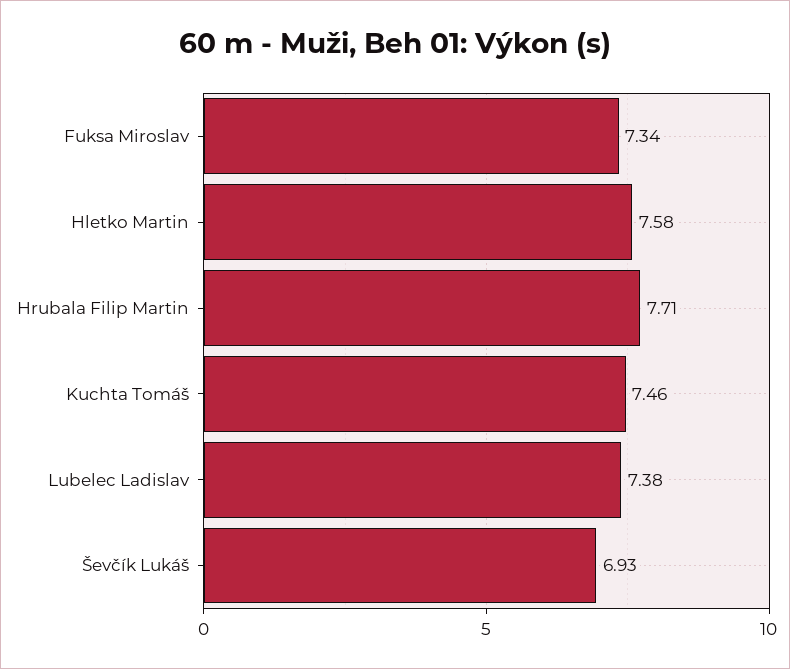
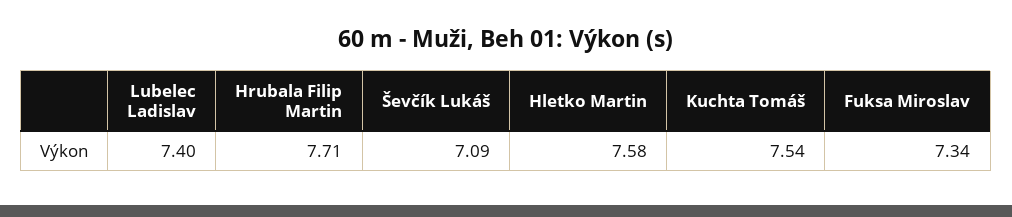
  {
    "Fuksa Miroslav": 7.34,
    "Hletko Martin": 7.58,
    "Hrubala Filip Martin": 7.71,
-   "Kuchta Tomáš": 7.46,
+   "Kuchta Tomáš": 7.54,
-   "Lubelec Ladislav": 7.38,
+   "Lubelec Ladislav": 7.4,
-   "Ševčík Lukáš": 6.93
+   "Ševčík Lukáš": 7.09
  }

